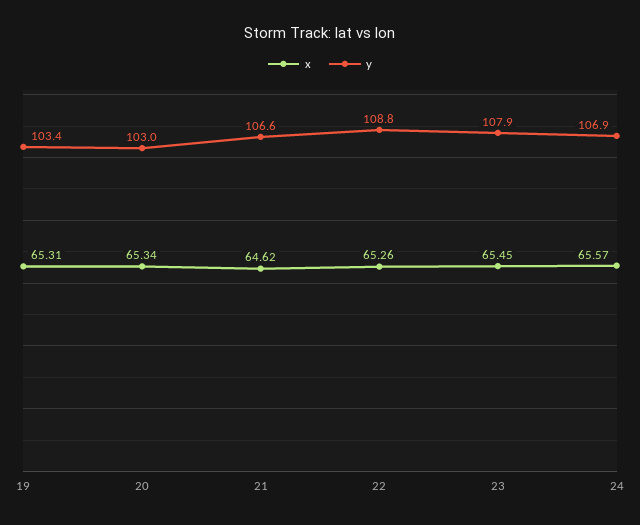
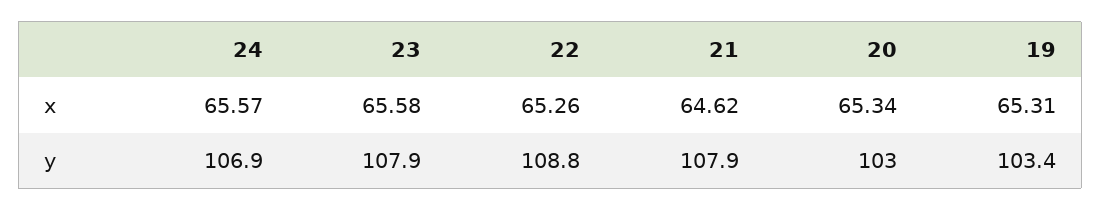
  {
    "x": {
      "19": 65.31,
      "20": 65.34,
      "21": 64.62,
      "22": 65.26,
-     "23": 65.45,
+     "23": 65.58,
      "24": 65.57
    },
    "y": {
      "19": 103.4,
      "20": 103,
-     "21": 106.6,
+     "21": 107.9,
      "22": 108.8,
      "23": 107.9,
      "24": 106.9
    }
  }

